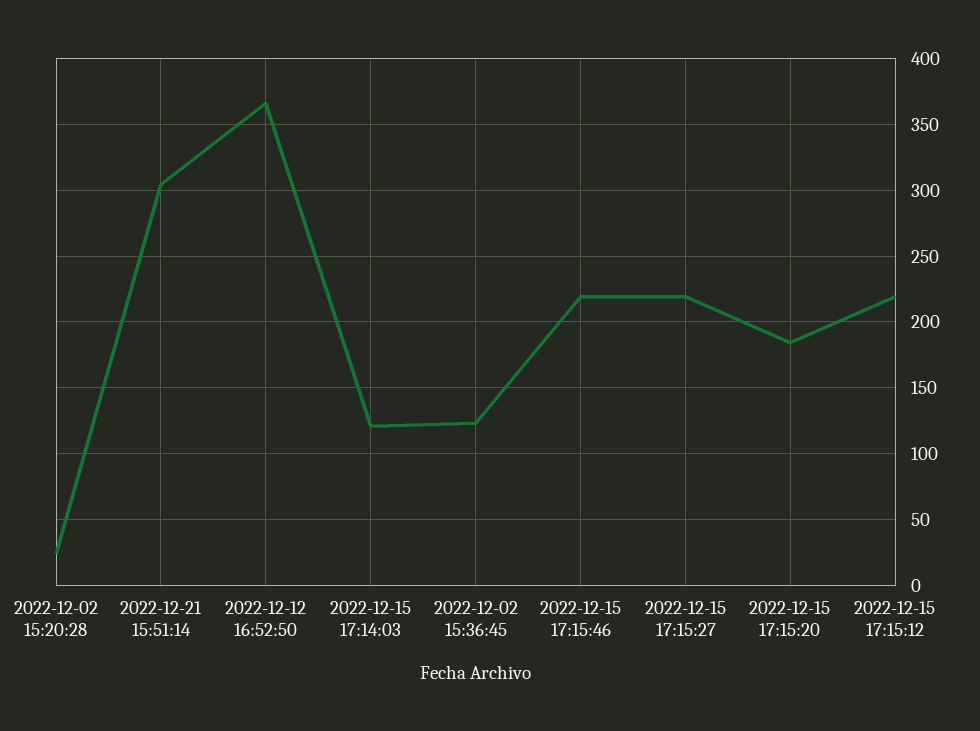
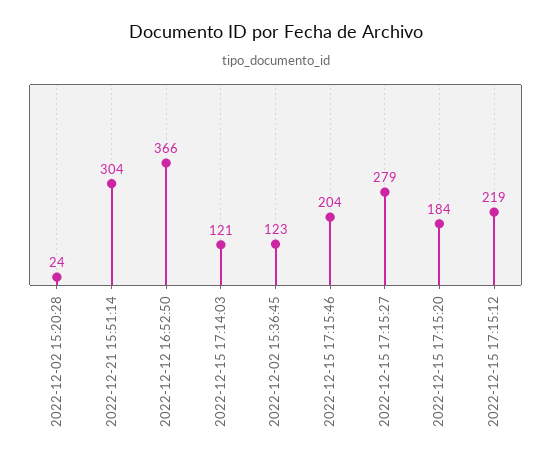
  {
    "2022-12-02 15:20:28": 24,
    "2022-12-21 15:51:14": 304,
    "2022-12-12 16:52:50": 366,
    "2022-12-15 17:14:03": 121,
    "2022-12-02 15:36:45": 123,
-   "2022-12-15 17:15:46": 220,
+   "2022-12-15 17:15:46": 204,
-   "2022-12-15 17:15:27": 220,
+   "2022-12-15 17:15:27": 279,
    "2022-12-15 17:15:20": 184,
    "2022-12-15 17:15:12": 219
  }

